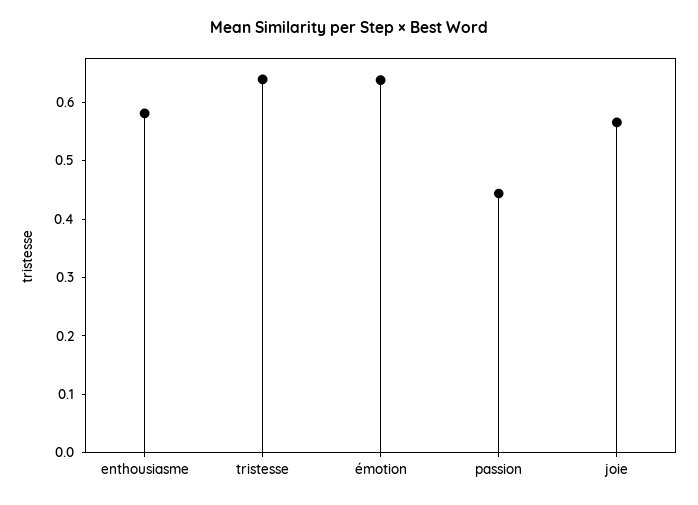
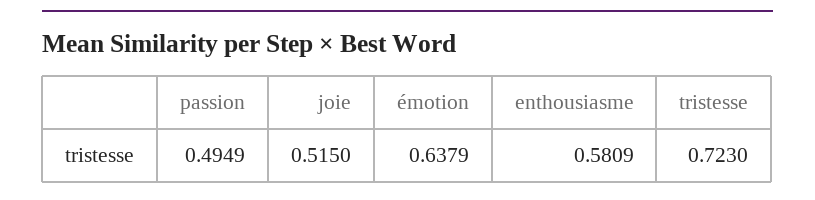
  {
    "enthousiasme": 0.5809,
-   "tristesse": 0.64,
+   "tristesse": 0.723,
    "émotion": 0.6379,
-   "passion": 0.44,
+   "passion": 0.4949,
-   "joie": 0.56
+   "joie": 0.515
  }

